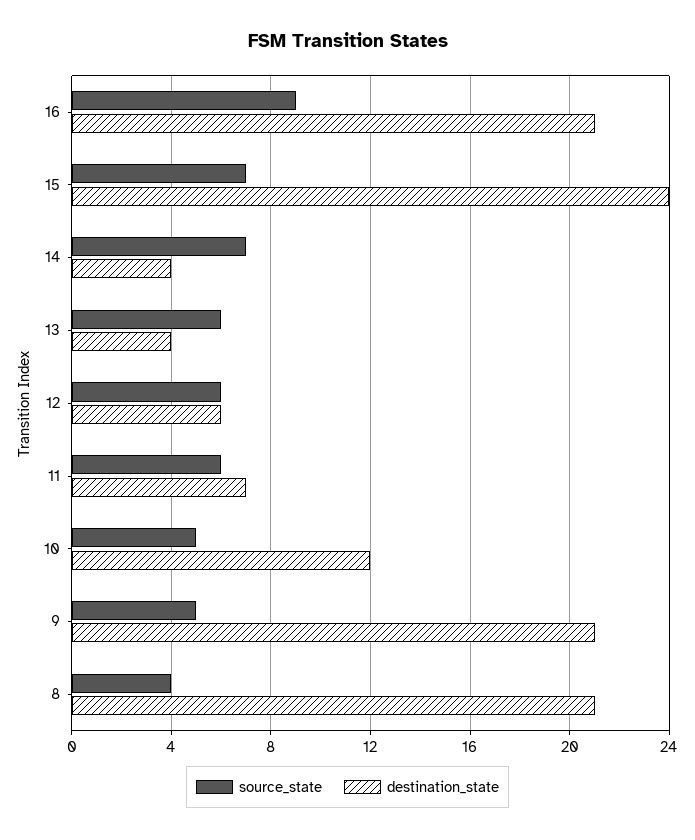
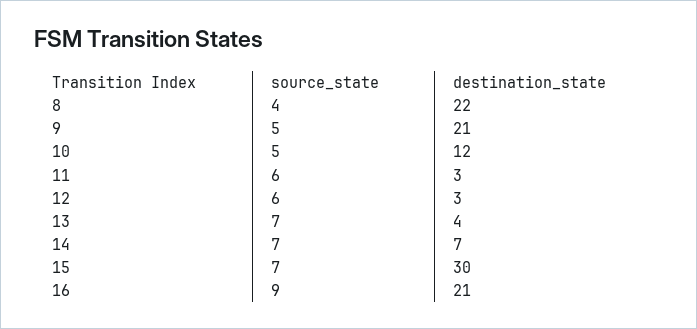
  {
    "source_state": {
      "16": 9,
      "15": 7,
      "14": 7,
-     "13": 6,
+     "13": 7,
      "12": 6,
      "11": 6,
      "10": 5,
      "9": 5,
      "8": 4
    },
    "destination_state": {
      "16": 21,
-     "15": 24,
+     "15": 30,
-     "14": 4,
+     "14": 7,
      "13": 4,
-     "12": 6,
+     "12": 3,
-     "11": 7,
+     "11": 3,
      "10": 12,
      "9": 21,
-     "8": 21
+     "8": 22
    }
  }

